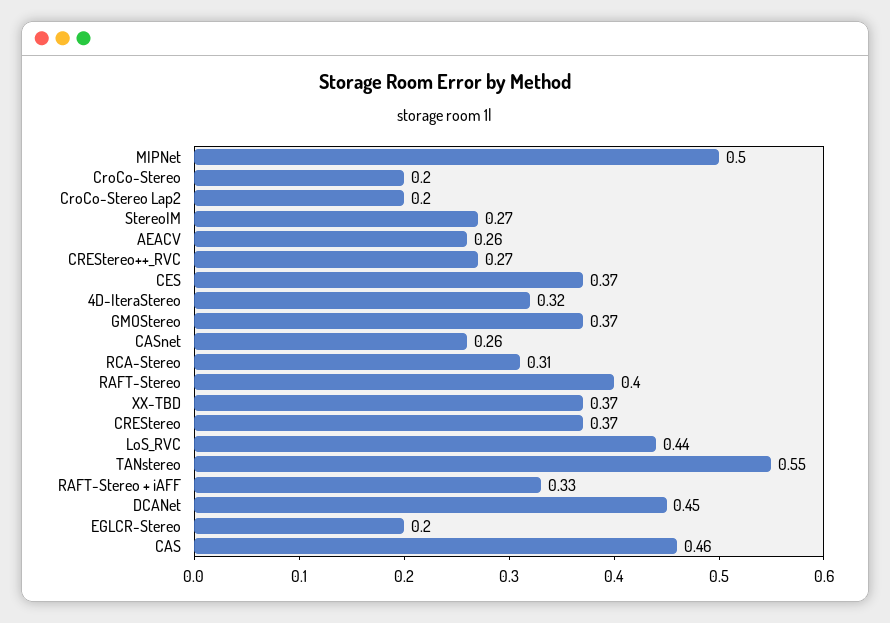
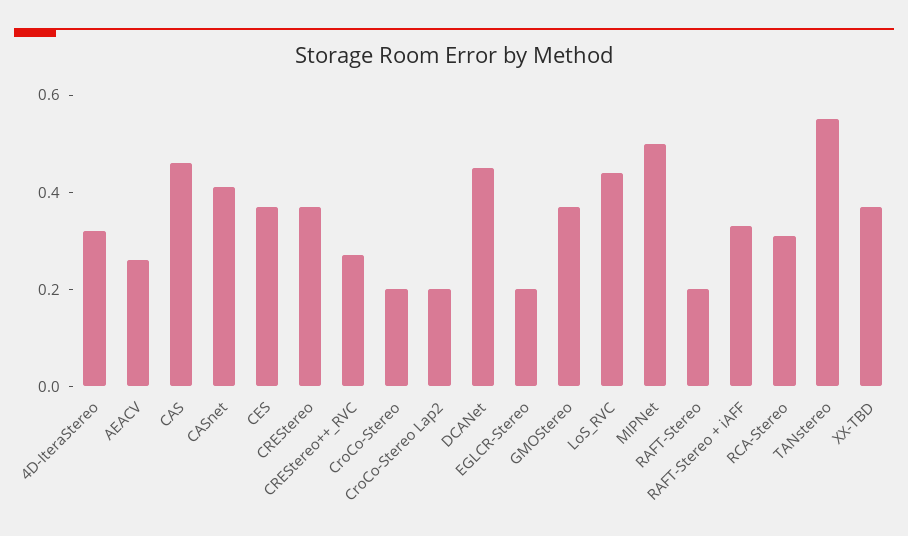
  {
    "MIPNet": 0.5,
    "CroCo-Stereo": 0.2,
    "CroCo-Stereo Lap2": 0.2,
-   "StereoIM": 0.27,
    "AEACV": 0.26,
    "CREStereo++_RVC": 0.27,
    "CES": 0.37,
    "4D-IteraStereo": 0.32,
    "GMOStereo": 0.37,
-   "CASnet": 0.26,
+   "CASnet": 0.4,
    "RCA-Stereo": 0.31,
-   "RAFT-Stereo": 0.4,
+   "RAFT-Stereo": 0.2,
    "XX-TBD": 0.37,
    "CREStereo": 0.37,
    "LoS_RVC": 0.44,
    "TANstereo": 0.55,
    "RAFT-Stereo + iAFF": 0.33,
    "DCANet": 0.45,
    "EGLCR-Stereo": 0.2,
    "CAS": 0.46
  }

